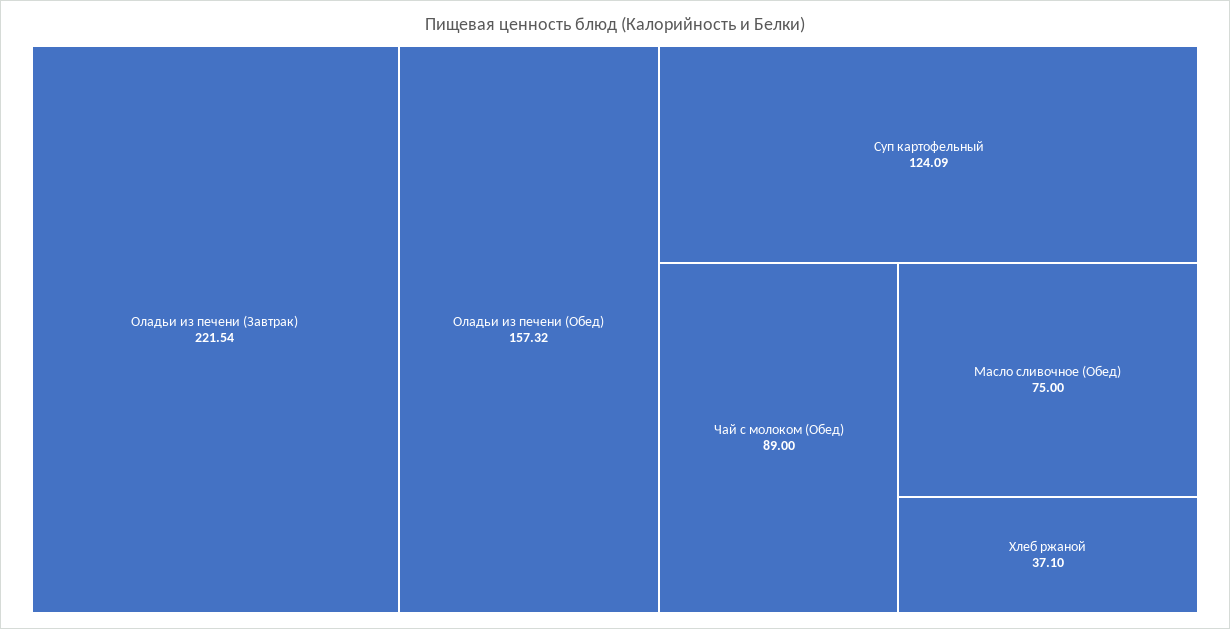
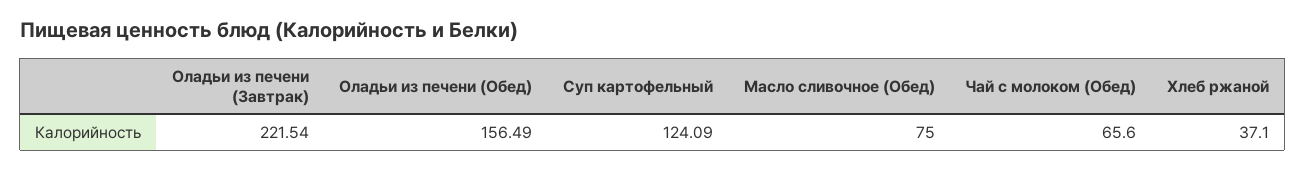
  {
    "Оладьи из печени (Завтрак)": 221.54,
-   "Оладьи из печени (Обед)": 157.32,
+   "Оладьи из печени (Обед)": 156.49,
    "Суп картофельный": 124.09,
-   "Чай с молоком (Обед)": 89,
+   "Чай с молоком (Обед)": 65.6,
    "Масло сливочное (Обед)": 75,
    "Хлеб ржаной": 37.1
  }

